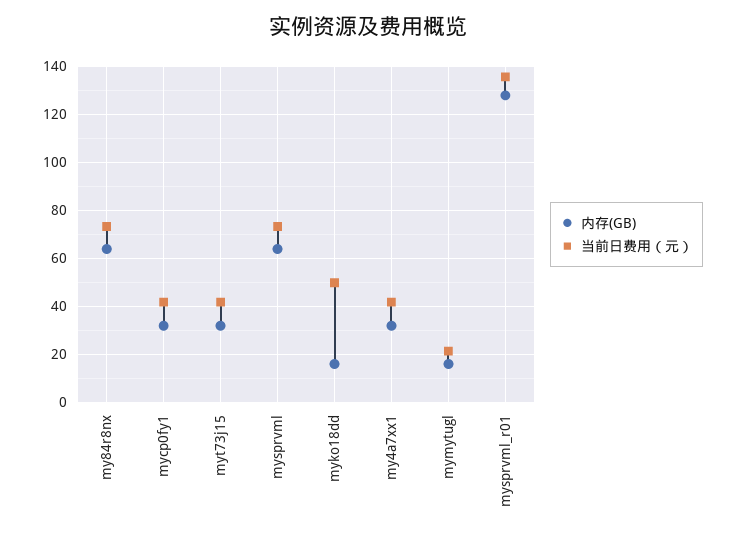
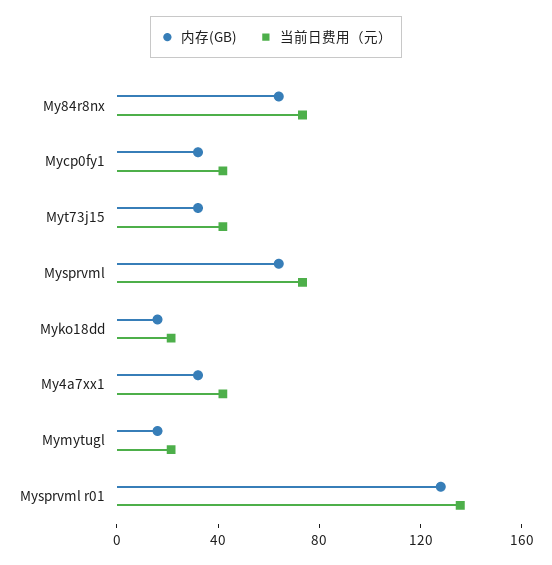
  {
    "内存(GB)": {
      "my84r8nx": 65,
      "mycp0fy1": 30,
      "myt73j15": 30,
      "mysprvml": 65,
      "myko18dd": 15,
      "my4a7xx1": 30,
      "mymytugl": 15,
      "mysprvml_r01": 130
    },
    "当前日费用（元）": {
      "my84r8nx": 75,
      "mycp0fy1": 40,
      "myt73j15": 40,
      "mysprvml": 75,
-     "myko18dd": 50,
+     "myko18dd": 20,
      "my4a7xx1": 40,
      "mymytugl": 20,
      "mysprvml_r01": 135
    }
  }

